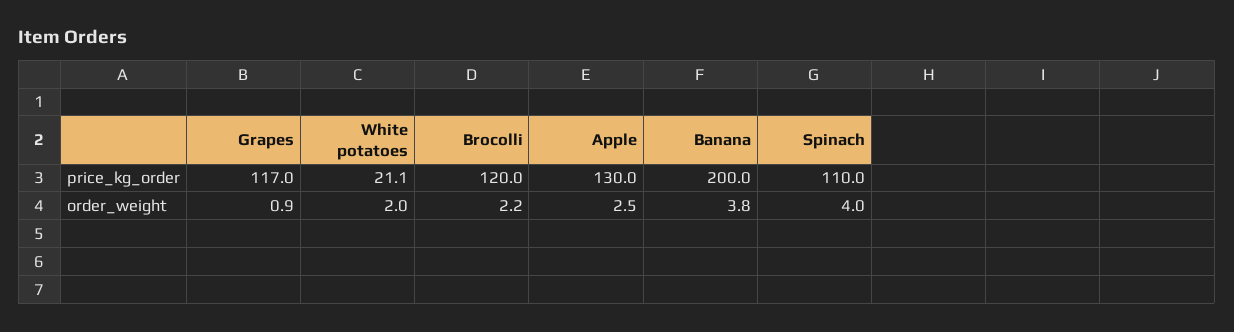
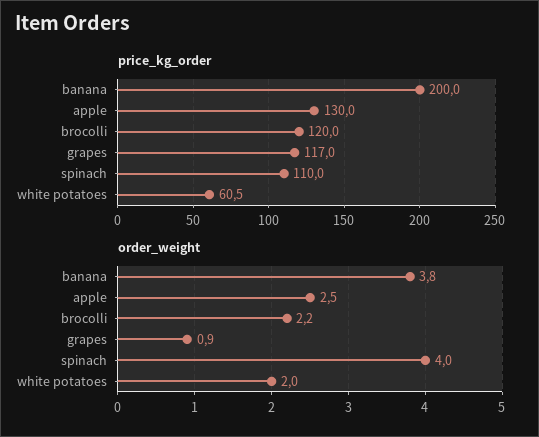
  {
    "price_kg_order": {
      "Grapes": 117,
-     "White potatoes": 21.1,
+     "White potatoes": 60.5,
      "Brocolli": 120,
      "Apple": 130,
      "Banana": 200,
      "Spinach": 110
    },
    "order_weight": {
      "Grapes": 0.9,
      "White potatoes": 2,
      "Brocolli": 2.2,
      "Apple": 2.5,
      "Banana": 3.8,
      "Spinach": 4
    }
  }

